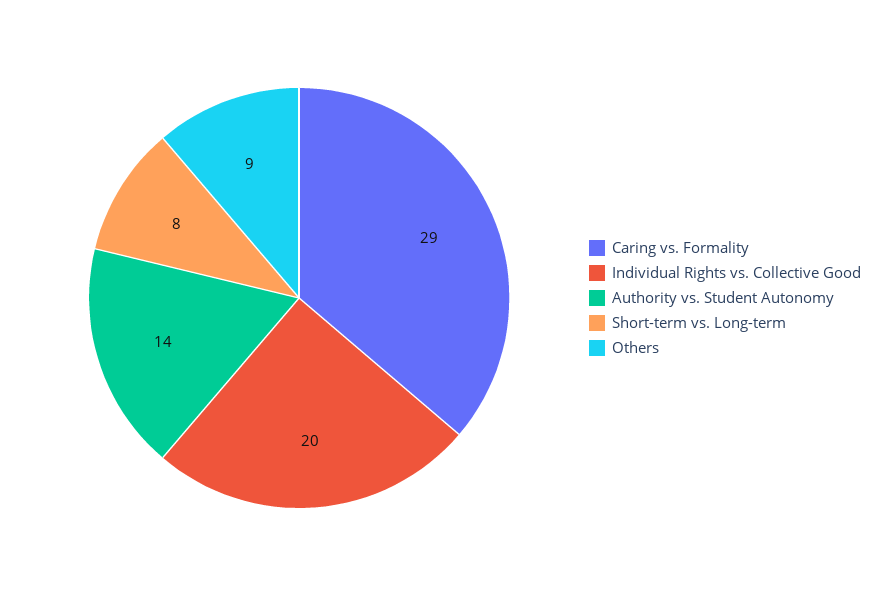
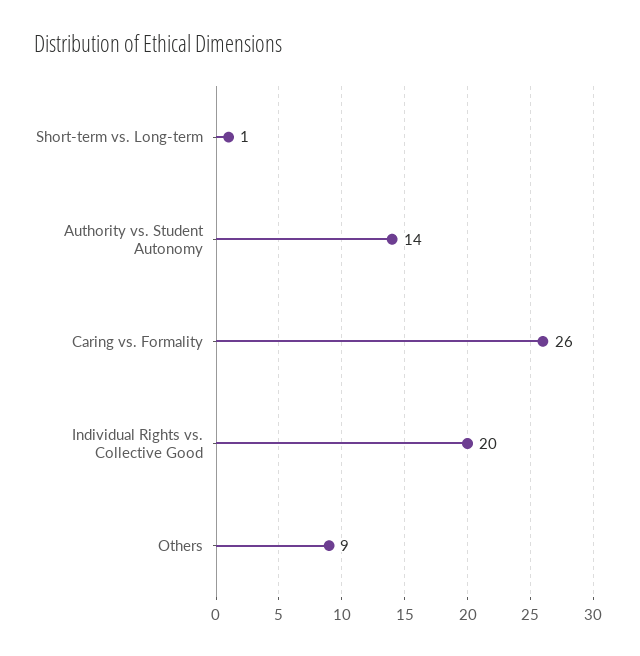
  {
-   "Caring vs. Formality": 29,
+   "Caring vs. Formality": 26,
    "Individual Rights vs. Collective Good": 20,
    "Authority vs. Student Autonomy": 14,
-   "Short-term vs. Long-term": 8,
+   "Short-term vs. Long-term": 1,
    "Others": 9
  }

